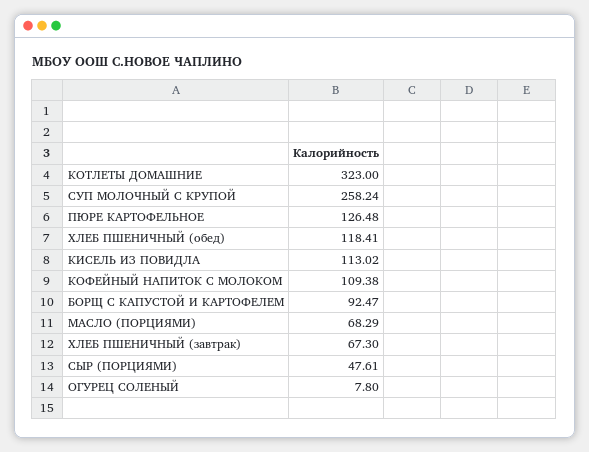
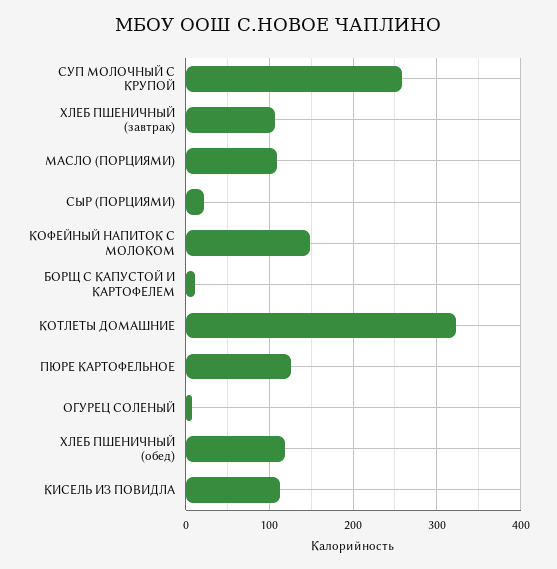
  {
    "КОТЛЕТЫ ДОМАШНИЕ": 323,
    "СУП МОЛОЧНЫЙ С КРУПОЙ": 258.24,
    "ПЮРЕ КАРТОФЕЛЬНОЕ": 126.48,
    "ХЛЕБ ПШЕНИЧНЫЙ (обед)": 118.41,
    "КИСЕЛЬ ИЗ ПОВИДЛА": 113.02,
-   "КОФЕЙНЫЙ НАПИТОК С МОЛОКОМ": 109.38,
+   "КОФЕЙНЫЙ НАПИТОК С МОЛОКОМ": 150,
-   "БОРЩ С КАПУСТОЙ И КАРТОФЕЛЕМ": 92.47,
+   "БОРЩ С КАПУСТОЙ И КАРТОФЕЛЕМ": 10,
-   "МАСЛО (ПОРЦИЯМИ)": 68.29,
+   "МАСЛО (ПОРЦИЯМИ)": 110,
-   "ХЛЕБ ПШЕНИЧНЫЙ (завтрак)": 67.3,
+   "ХЛЕБ ПШЕНИЧНЫЙ (завтрак)": 110,
-   "СЫР (ПОРЦИЯМИ)": 47.61,
+   "СЫР (ПОРЦИЯМИ)": 20,
    "ОГУРЕЦ СОЛЕНЫЙ": 7.8
  }

